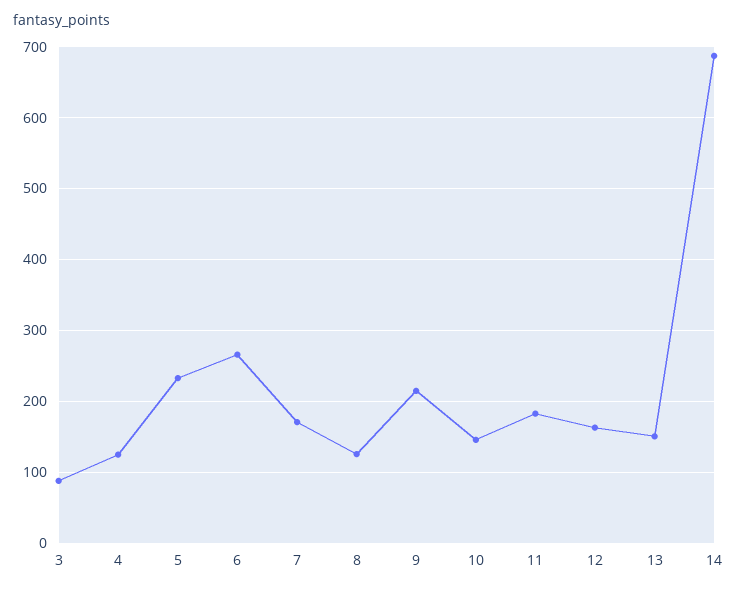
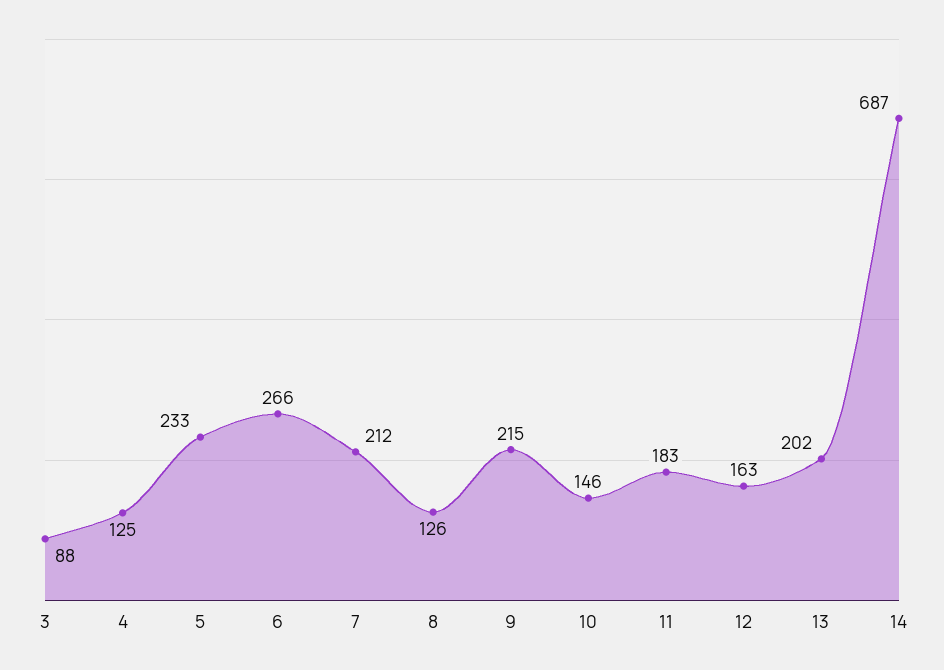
  {
    "3": 88,
    "4": 125,
    "5": 233,
    "6": 266,
-   "7": 170,
+   "7": 212,
    "8": 126,
    "9": 215,
    "10": 146,
    "11": 183,
    "12": 163,
-   "13": 150,
+   "13": 202,
    "14": 687
  }

